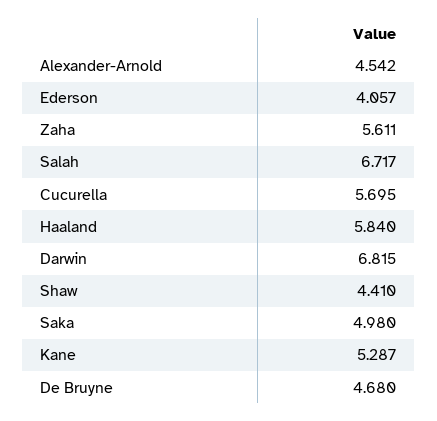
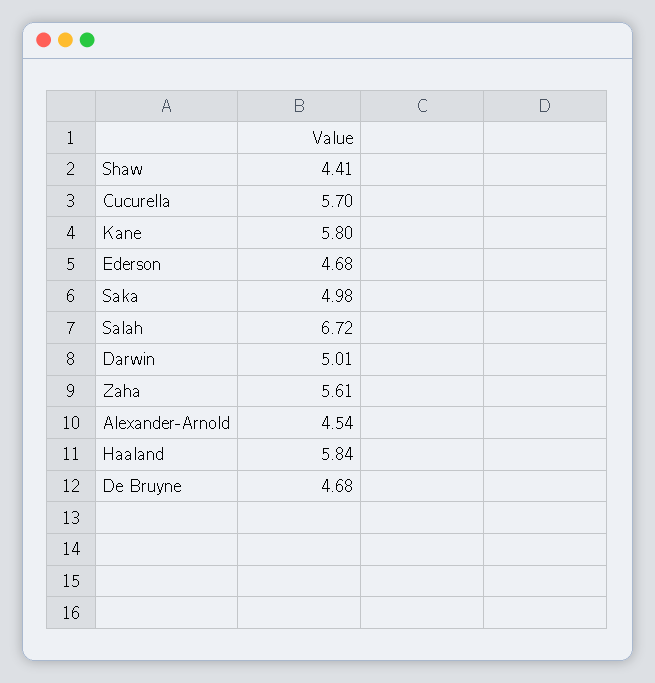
  {
    "Alexander-Arnold": 4.542,
-   "Ederson": 4.057,
+   "Ederson": 4.68,
    "Zaha": 5.611,
    "Salah": 6.717,
    "Cucurella": 5.695,
    "Haaland": 5.84,
-   "Darwin": 6.815,
+   "Darwin": 5.01,
    "Shaw": 4.41,
    "Saka": 4.98,
-   "Kane": 5.287,
+   "Kane": 5.8,
    "De Bruyne": 4.68
  }

